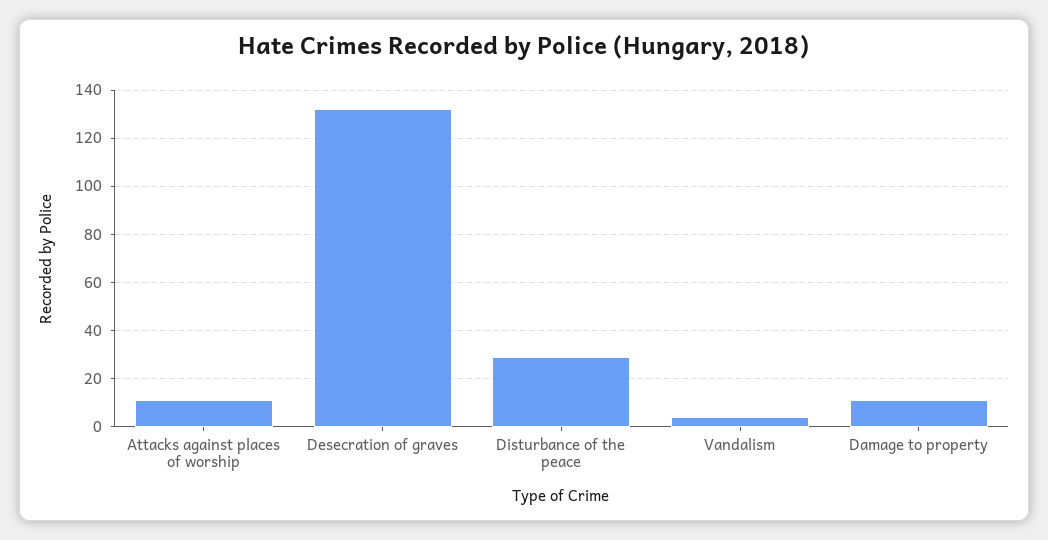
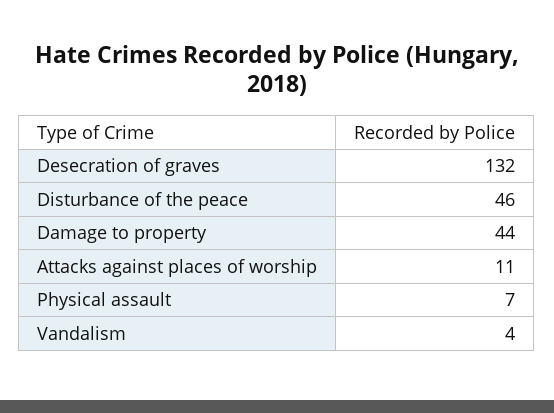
  {
    "Attacks against places of worship": 11,
    "Desecration of graves": 132,
-   "Disturbance of the peace": 30,
+   "Disturbance of the peace": 46,
    "Vandalism": 4,
-   "Damage to property": 10
+   "Damage to property": 44,
+   "Physical assault": 7
  }

